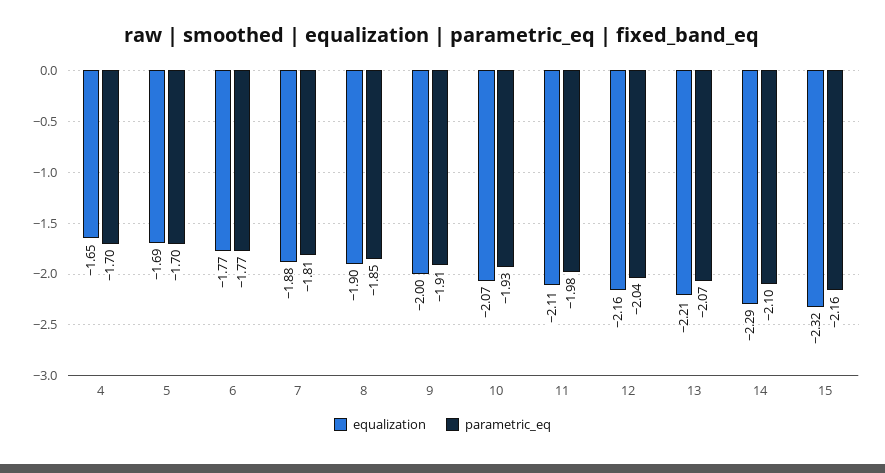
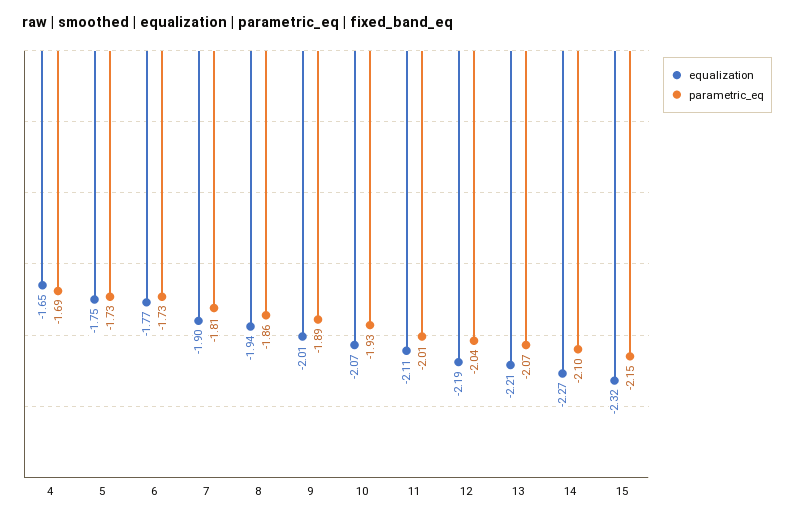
  {
    "equalization": {
      "4": -1.65,
-     "5": -1.69,
+     "5": -1.75,
      "6": -1.77,
-     "7": -1.88,
+     "7": -1.9,
-     "8": -1.9,
+     "8": -1.94,
-     "9": -2,
+     "9": -2.01,
      "10": -2.07,
      "11": -2.11,
-     "12": -2.16,
+     "12": -2.19,
      "13": -2.21,
-     "14": -2.29,
+     "14": -2.27,
      "15": -2.32
    },
    "parametric_eq": {
-     "4": -1.7,
+     "4": -1.69,
-     "5": -1.7,
+     "5": -1.73,
-     "6": -1.77,
+     "6": -1.73,
      "7": -1.81,
-     "8": -1.85,
+     "8": -1.86,
-     "9": -1.91,
+     "9": -1.89,
      "10": -1.93,
-     "11": -1.98,
+     "11": -2.01,
      "12": -2.04,
      "13": -2.07,
      "14": -2.1,
-     "15": -2.16
+     "15": -2.15
    }
  }

